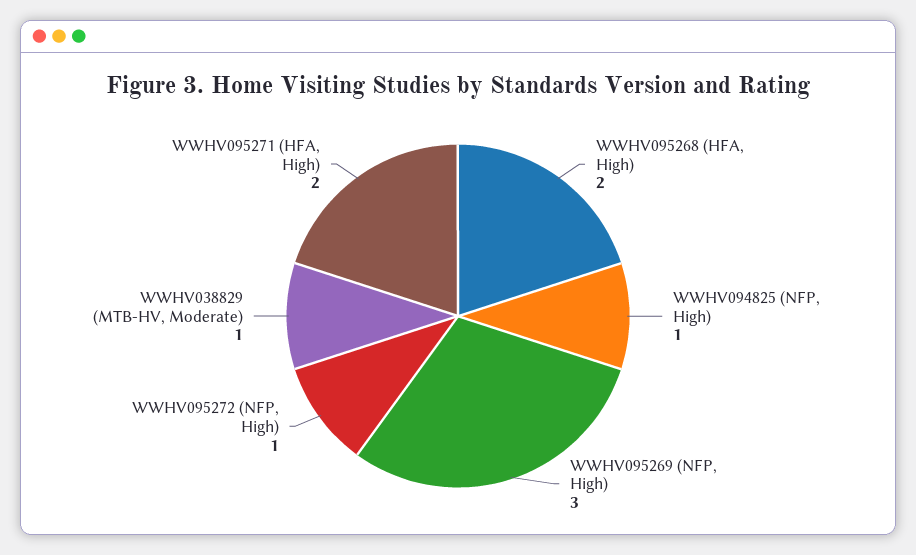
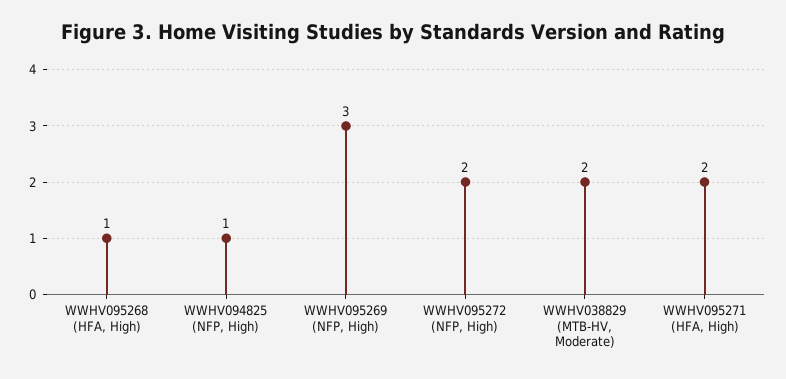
  {
-   "WWHV095268 (HFA, High)": 2,
+   "WWHV095268 (HFA, High)": 1,
    "WWHV094825 (NFP, High)": 1,
    "WWHV095269 (NFP, High)": 3,
-   "WWHV095272 (NFP, High)": 1,
+   "WWHV095272 (NFP, High)": 2,
-   "WWHV038829 (MTB-HV, Moderate)": 1,
+   "WWHV038829 (MTB-HV, Moderate)": 2,
    "WWHV095271 (HFA, High)": 2
  }

